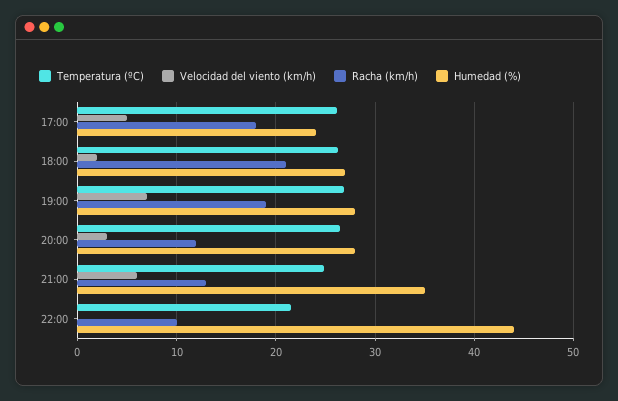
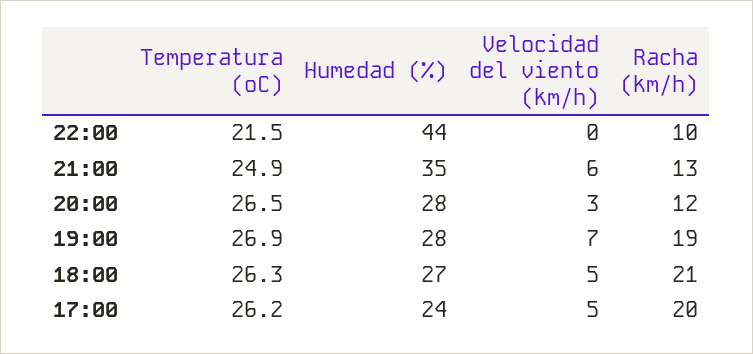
  {
    "Temperatura (ºC)": {
      "17:00": 26.2,
      "18:00": 26.3,
      "19:00": 26.9,
      "20:00": 26.5,
      "21:00": 24.9,
      "22:00": 21.5
    },
    "Velocidad del viento (km/h)": {
      "17:00": 5,
-     "18:00": 2,
+     "18:00": 5,
      "19:00": 7,
      "20:00": 3,
      "21:00": 6,
      "22:00": 0
    },
    "Racha (km/h)": {
-     "17:00": 18,
+     "17:00": 20,
      "18:00": 21,
      "19:00": 19,
      "20:00": 12,
      "21:00": 13,
      "22:00": 10
    },
    "Humedad (%)": {
      "17:00": 24,
      "18:00": 27,
      "19:00": 28,
      "20:00": 28,
      "21:00": 35,
      "22:00": 44
    }
  }

